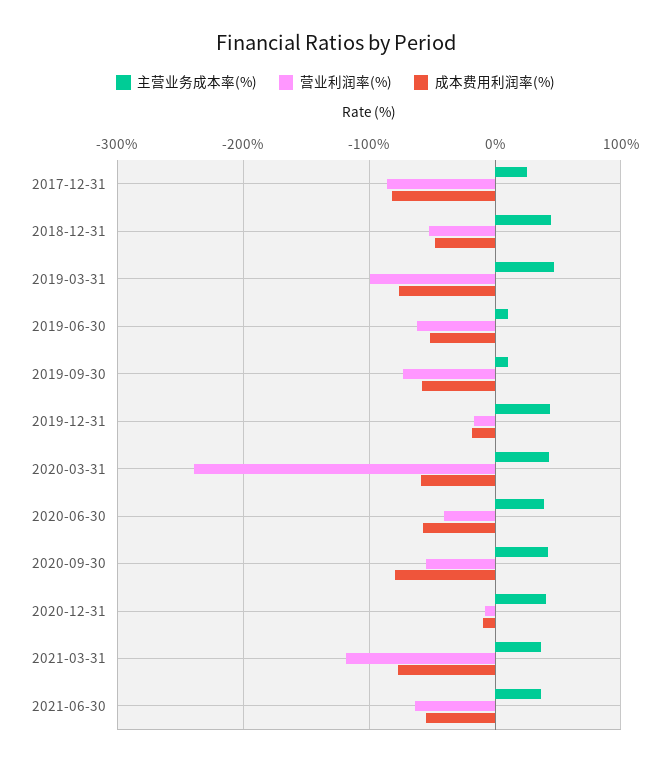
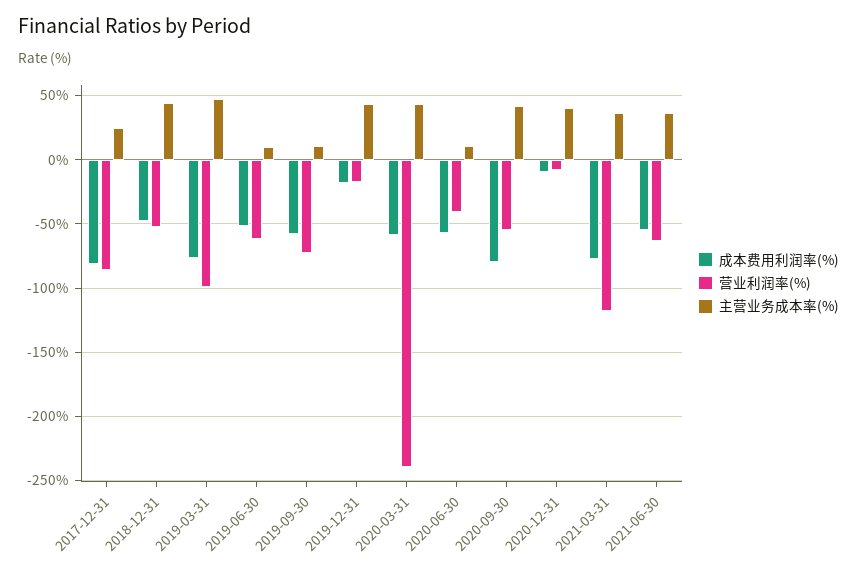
  {
    "主营业务成本率(%)": {
      "2017-12-31": 25,
      "2018-12-31": 45,
      "2019-03-31": 45,
      "2019-06-30": 10,
      "2019-09-30": 10,
      "2019-12-31": 45,
      "2020-03-31": 45,
-     "2020-06-30": 40,
+     "2020-06-30": 10,
      "2020-09-30": 40,
      "2020-12-31": 40,
      "2021-03-31": 35,
      "2021-06-30": 35
    },
    "营业利润率(%)": {
      "2017-12-31": -85,
      "2018-12-31": -55,
      "2019-03-31": -100,
      "2019-06-30": -60,
      "2019-09-30": -75,
      "2019-12-31": -15,
      "2020-03-31": -240,
      "2020-06-30": -40,
      "2020-09-30": -55,
      "2020-12-31": -10,
      "2021-03-31": -120,
      "2021-06-30": -65
    },
    "成本费用利润率(%)": {
      "2017-12-31": -80,
      "2018-12-31": -50,
      "2019-03-31": -75,
      "2019-06-30": -50,
      "2019-09-30": -60,
      "2019-12-31": -20,
      "2020-03-31": -60,
      "2020-06-30": -55,
      "2020-09-30": -80,
      "2020-12-31": -10,
      "2021-03-31": -75,
      "2021-06-30": -55
    }
  }

